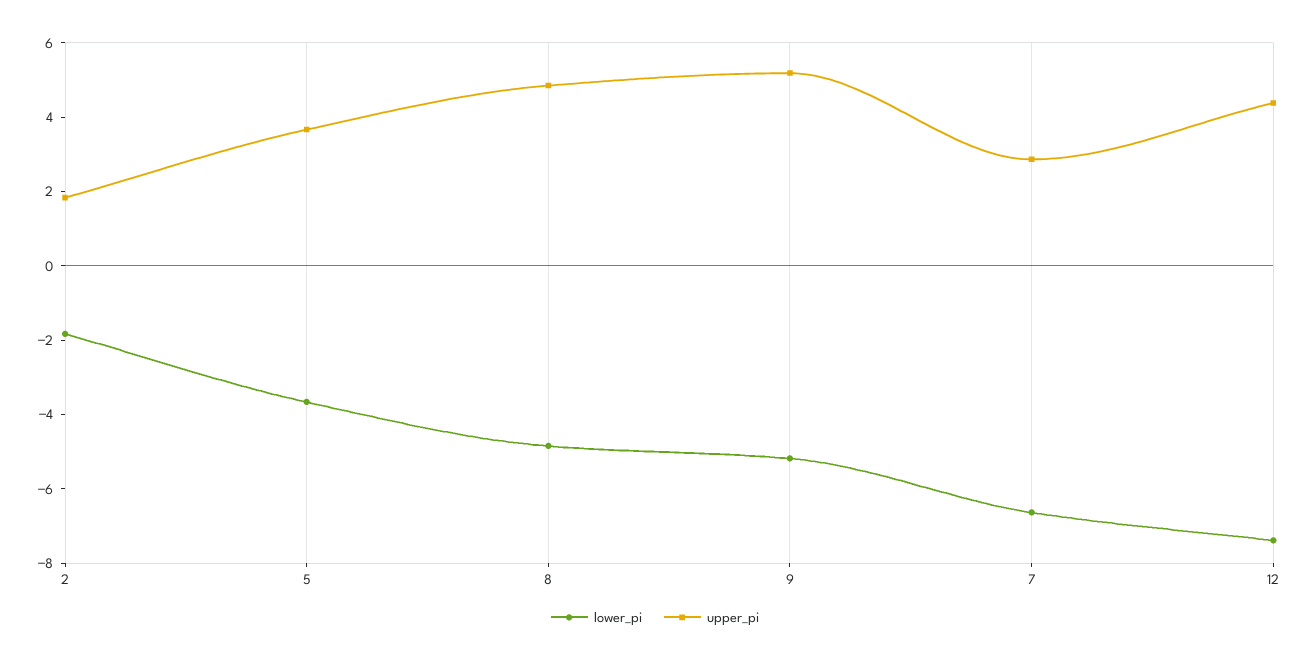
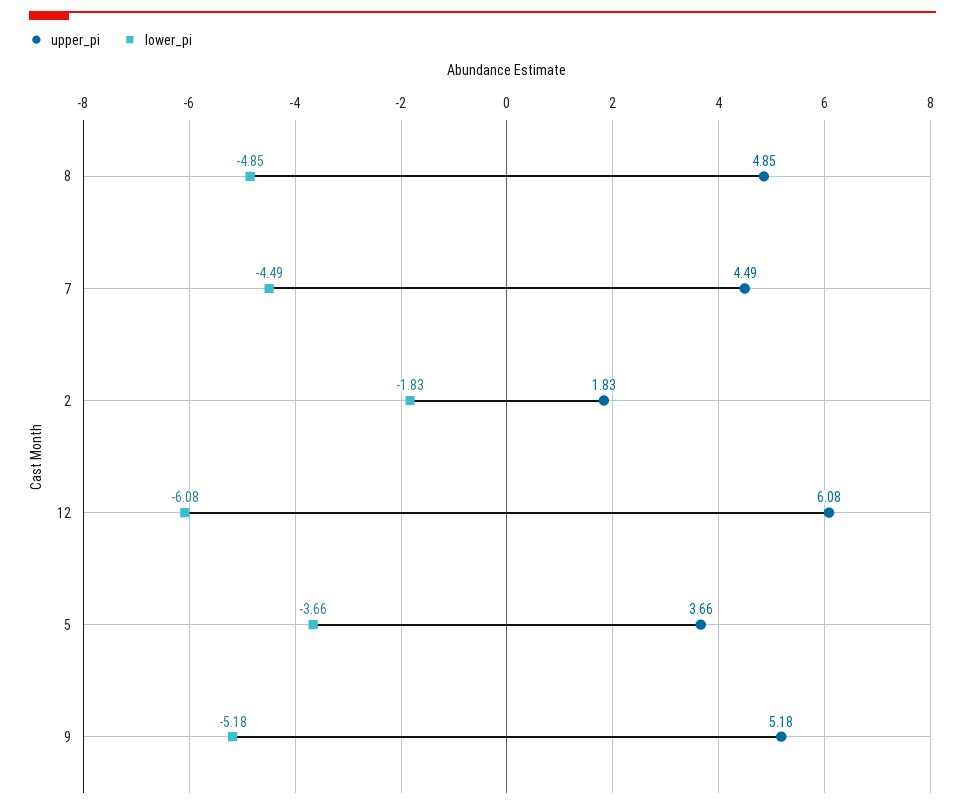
  {
    "lower_pi": {
      "2": -1.83,
      "5": -3.66,
      "8": -4.85,
      "9": -5.18,
-     "7": -6.5,
+     "7": -4.49,
-     "12": -7.5
+     "12": -6.08
    },
    "upper_pi": {
      "2": 1.83,
      "5": 3.66,
      "8": 4.85,
      "9": 5.18,
-     "7": 3,
+     "7": 4.49,
-     "12": 4.5
+     "12": 6.08
    }
  }

